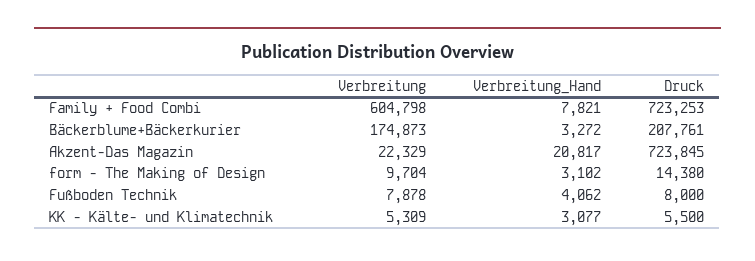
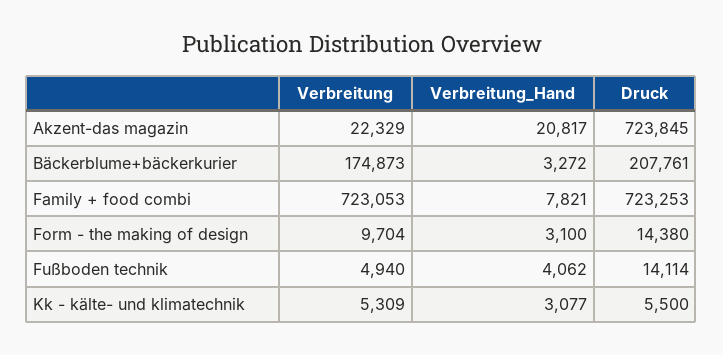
  {
    "Verbreitung": {
-     "Family + Food Combi": 604798,
+     "Family + Food Combi": 723053,
      "Bäckerblume+Bäckerkurier": 174873,
      "Akzent-Das Magazin": 22329,
      "form - The Making of Design": 9704,
-     "Fußboden Technik": 7878,
+     "Fußboden Technik": 4940,
      "KK - Kälte- und Klimatechnik": 5309
    },
    "Verbreitung_Hand": {
      "Family + Food Combi": 7821,
      "Bäckerblume+Bäckerkurier": 3272,
      "Akzent-Das Magazin": 20817,
-     "form - The Making of Design": 3102,
+     "form - The Making of Design": 3100,
      "Fußboden Technik": 4062,
      "KK - Kälte- und Klimatechnik": 3077
    },
    "Druck": {
      "Family + Food Combi": 723253,
      "Bäckerblume+Bäckerkurier": 207761,
      "Akzent-Das Magazin": 723845,
      "form - The Making of Design": 14380,
-     "Fußboden Technik": 8000,
+     "Fußboden Technik": 14114,
      "KK - Kälte- und Klimatechnik": 5500
    }
  }

